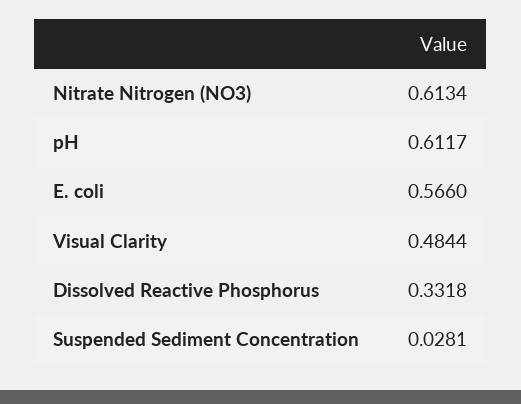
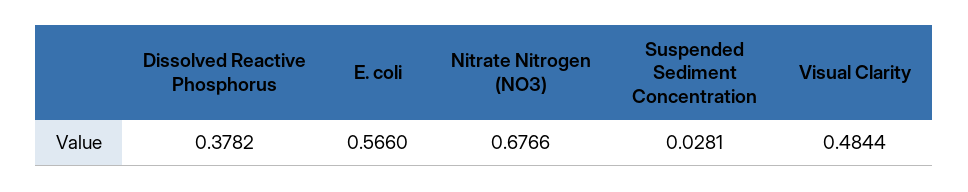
  {
-   "Nitrate Nitrogen (NO3)": 0.6134,
+   "Nitrate Nitrogen (NO3)": 0.6766,
-   "pH": 0.6117,
    "E. coli": 0.566,
    "Visual Clarity": 0.4844,
-   "Dissolved Reactive Phosphorus": 0.3318,
+   "Dissolved Reactive Phosphorus": 0.3782,
    "Suspended Sediment Concentration": 0.0281
  }

